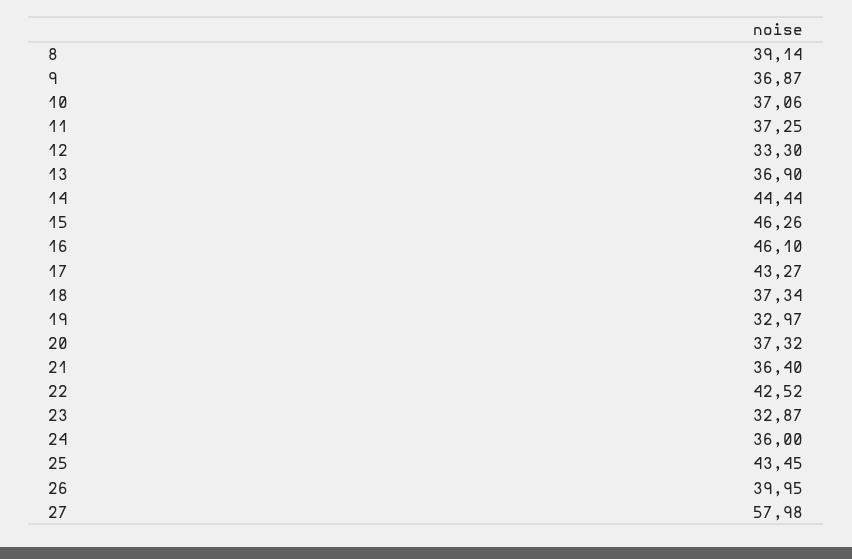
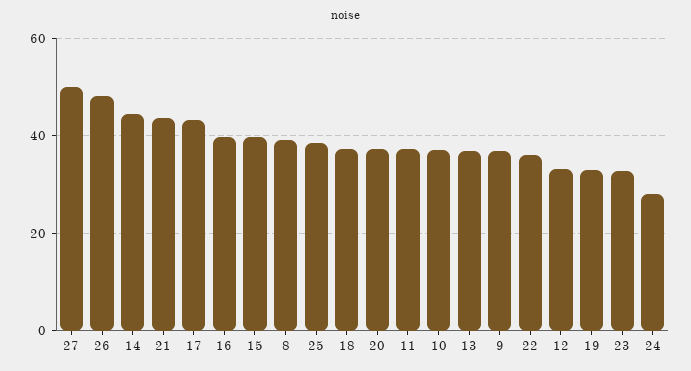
  {
    "8": 39.14,
    "9": 36.87,
    "10": 37.06,
    "11": 37.25,
    "12": 33.3,
    "13": 36.9,
    "14": 44.44,
-   "15": 46.26,
+   "15": 40,
-   "16": 46.1,
+   "16": 40,
    "17": 43.27,
    "18": 37.34,
    "19": 32.97,
    "20": 37.32,
-   "21": 36.4,
+   "21": 44,
-   "22": 42.52,
+   "22": 36,
    "23": 32.87,
-   "24": 36,
+   "24": 28,
-   "25": 43.45,
+   "25": 38,
-   "26": 39.95,
+   "26": 48,
-   "27": 57.98
+   "27": 50
  }

